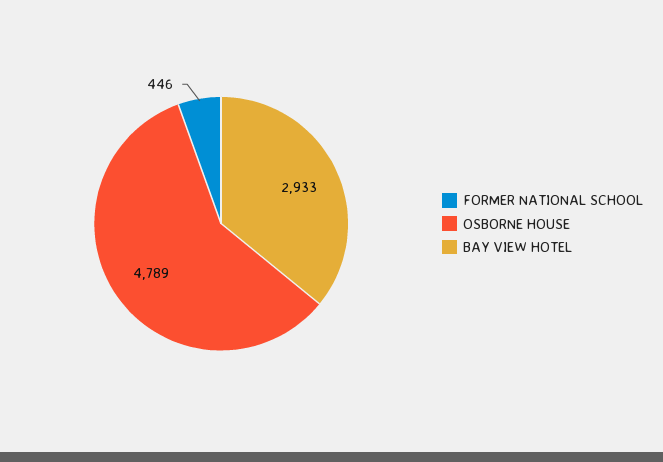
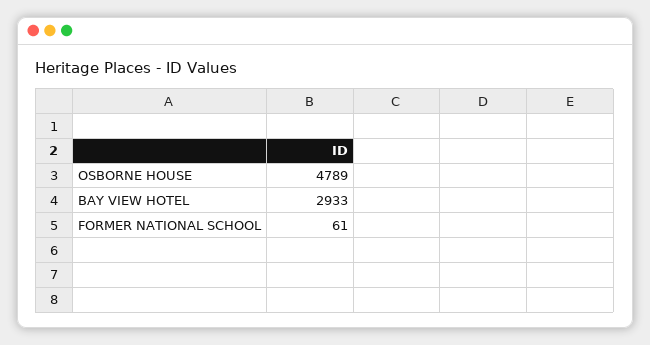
  {
-   "FORMER NATIONAL SCHOOL": 446,
+   "FORMER NATIONAL SCHOOL": 61,
    "OSBORNE HOUSE": 4789,
    "BAY VIEW HOTEL": 2933
  }

